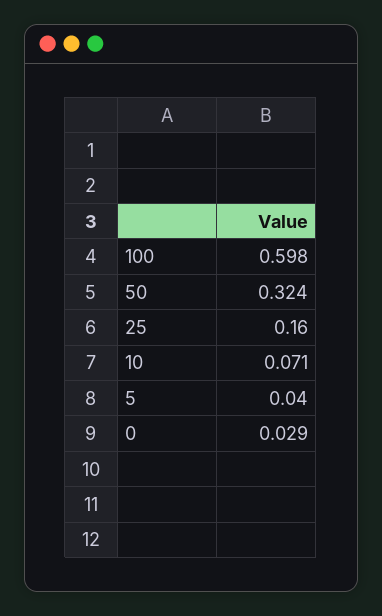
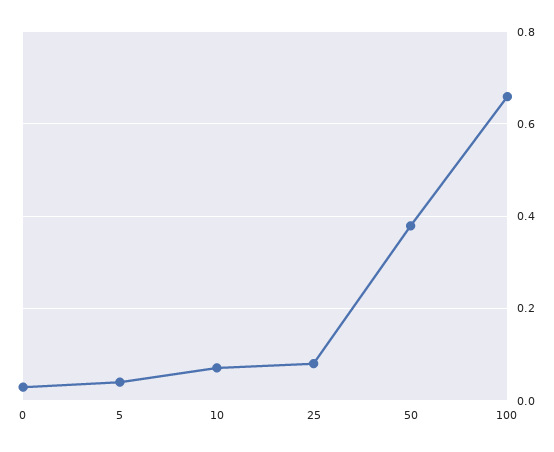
  {
-   "100": 0.598,
+   "100": 0.66,
-   "50": 0.324,
+   "50": 0.38,
-   "25": 0.16,
+   "25": 0.08,
    "10": 0.071,
    "5": 0.04,
    "0": 0.029
  }

